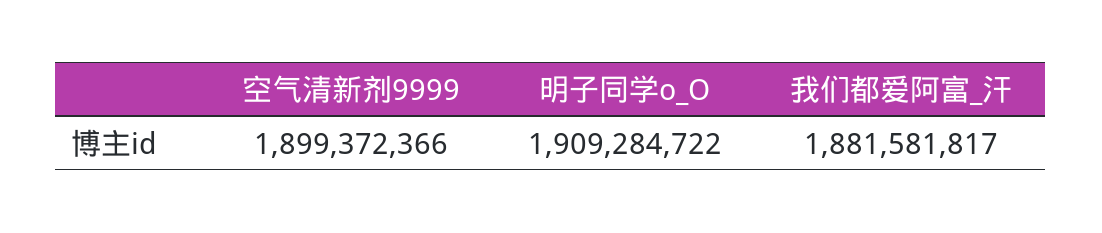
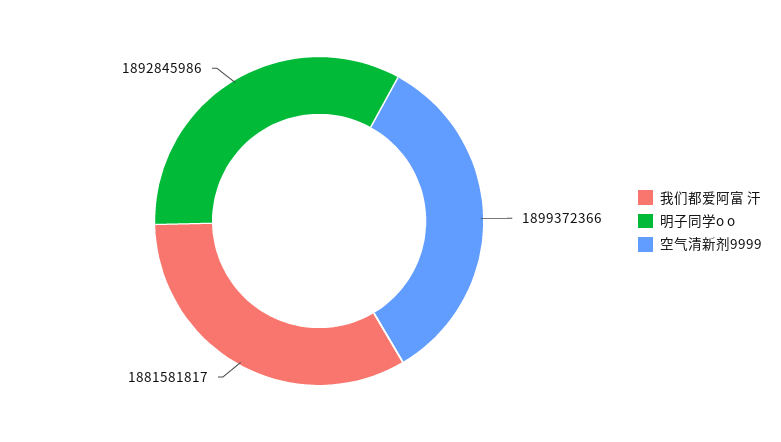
  {
    "空气清新剂9999": 1899372366,
-   "明子同学o_O": 1909284722,
+   "明子同学o_O": 1892845986,
    "我们都爱阿富_汗": 1881581817
  }

